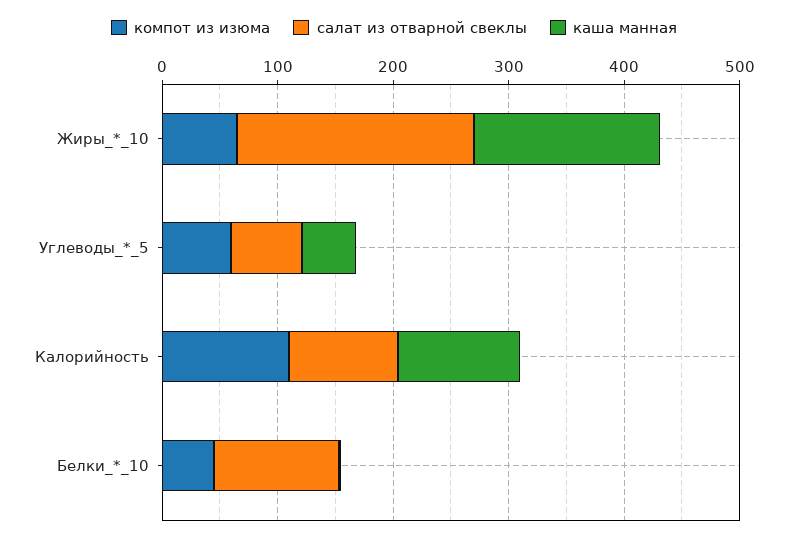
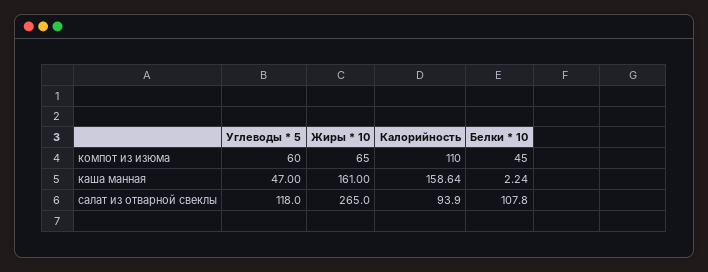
  {
    "компот из изюма": {
      "Жиры_*_10": 65,
      "Углеводы_*_5": 60,
      "Калорийность": 110,
      "Белки_*_10": 45
    },
    "салат из отварной свеклы": {
-     "Жиры_*_10": 200,
+     "Жиры_*_10": 265,
-     "Углеводы_*_5": 60,
+     "Углеводы_*_5": 118,
      "Калорийность": 93.9,
      "Белки_*_10": 107.8
    },
    "каша манная": {
      "Жиры_*_10": 161,
      "Углеводы_*_5": 47,
-     "Калорийность": 100,
+     "Калорийность": 158.64,
      "Белки_*_10": 2.24
    }
  }

